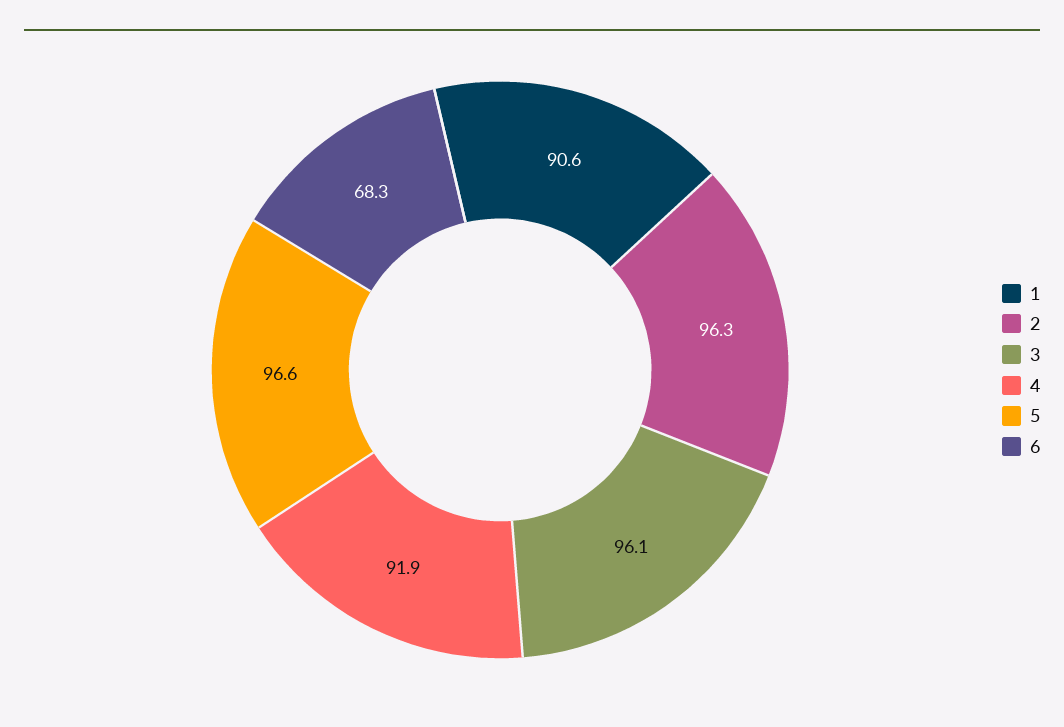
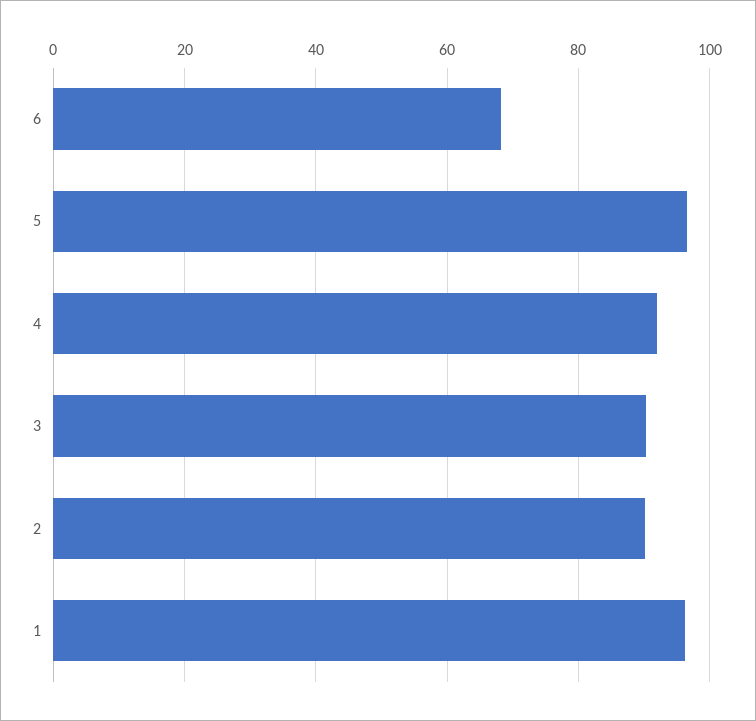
  {
-   "1": 90.6,
+   "1": 96,
-   "2": 96.3,
+   "2": 90,
-   "3": 96.1,
+   "3": 90,
    "4": 91.9,
    "5": 96.6,
    "6": 68.3
  }

